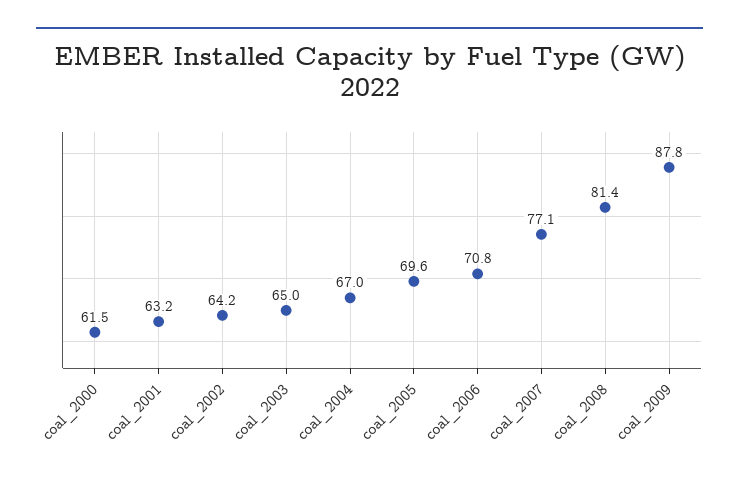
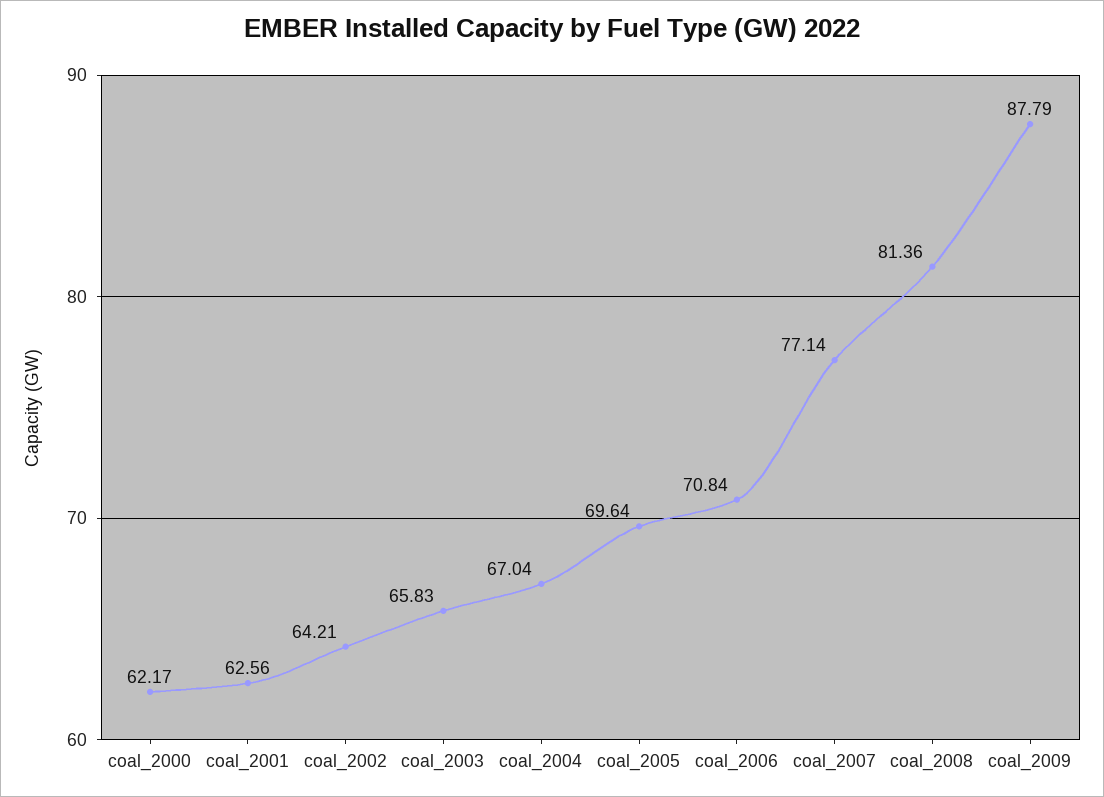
  {
-   "coal_2000": 61.5,
+   "coal_2000": 62.17,
-   "coal_2001": 63.2,
+   "coal_2001": 62.56,
    "coal_2002": 64.21,
-   "coal_2003": 65,
+   "coal_2003": 65.83,
    "coal_2004": 67.04,
    "coal_2005": 69.64,
    "coal_2006": 70.84,
    "coal_2007": 77.14,
    "coal_2008": 81.36,
    "coal_2009": 87.79
  }

